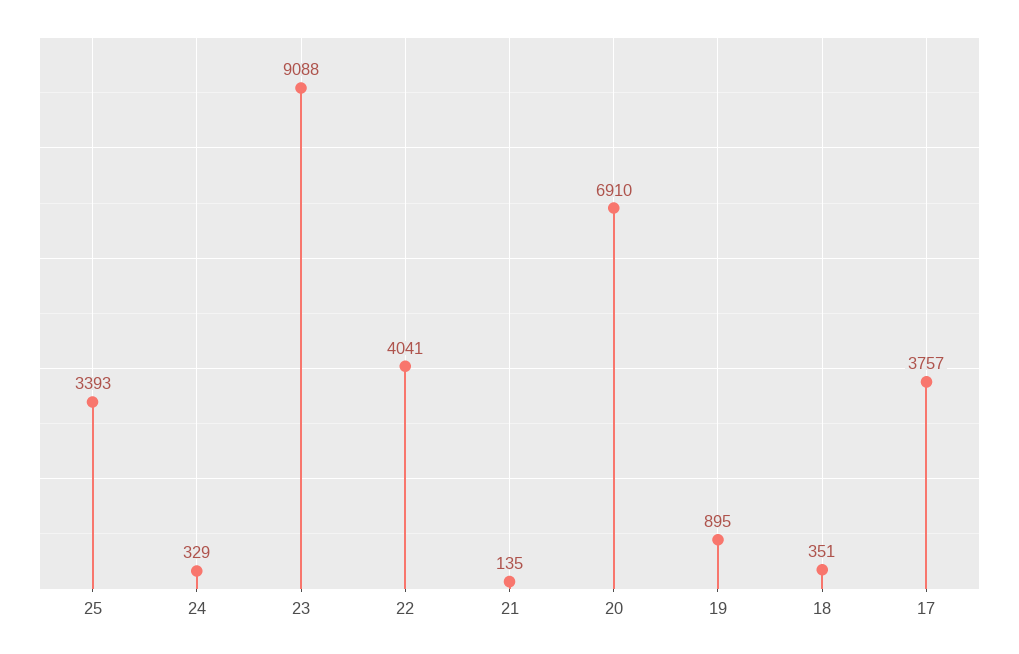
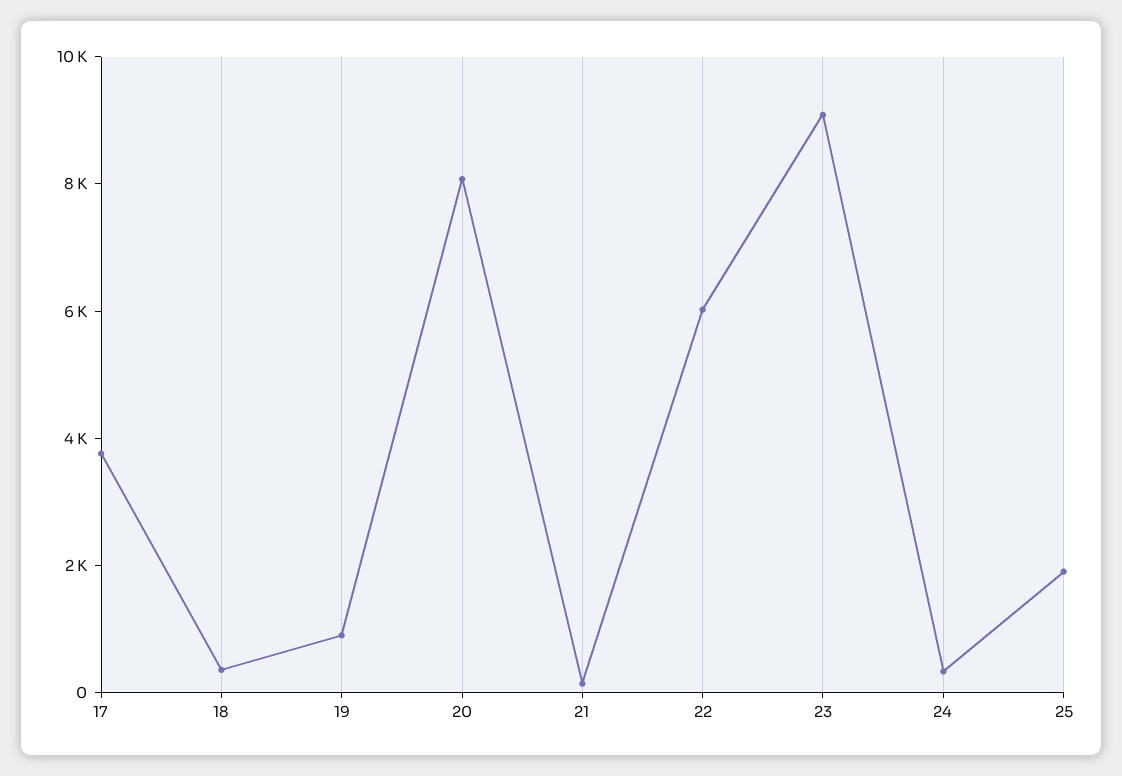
  {
-   "25": 3393,
+   "25": 2000,
    "24": 329,
    "23": 9088,
-   "22": 4041,
+   "22": 6000,
    "21": 135,
-   "20": 6910,
+   "20": 8000,
    "19": 895,
    "18": 351,
    "17": 3757
  }

